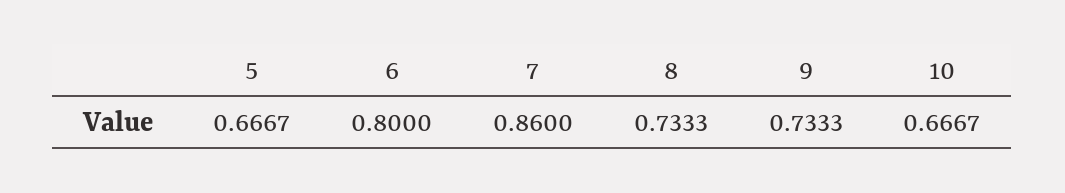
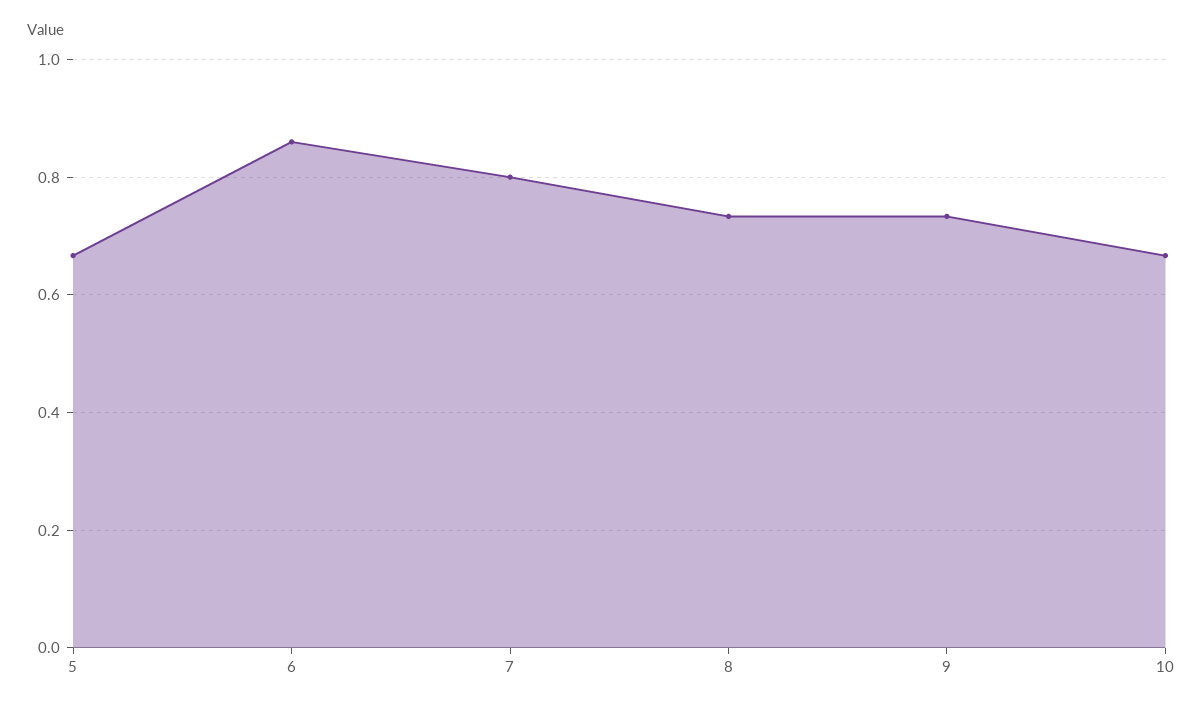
  {
    "5": 0.6667,
-   "6": 0.8,
+   "6": 0.86,
-   "7": 0.86,
+   "7": 0.8,
    "8": 0.7333,
    "9": 0.7333,
    "10": 0.6667
  }

